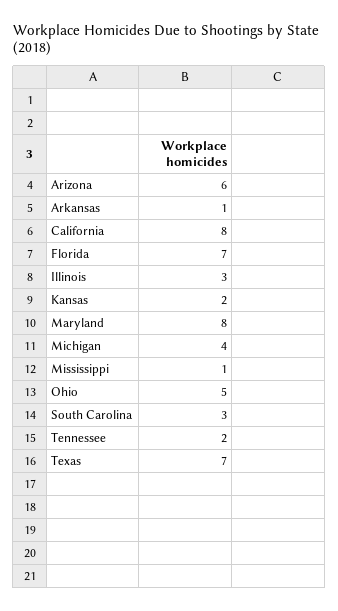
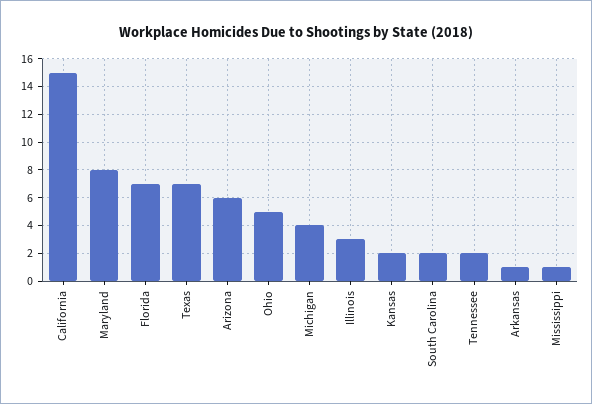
  {
    "Arizona": 6,
    "Arkansas": 1,
-   "California": 8,
+   "California": 15,
    "Florida": 7,
    "Illinois": 3,
    "Kansas": 2,
    "Maryland": 8,
    "Michigan": 4,
    "Mississippi": 1,
    "Ohio": 5,
-   "South Carolina": 3,
+   "South Carolina": 2,
    "Tennessee": 2,
    "Texas": 7
  }

